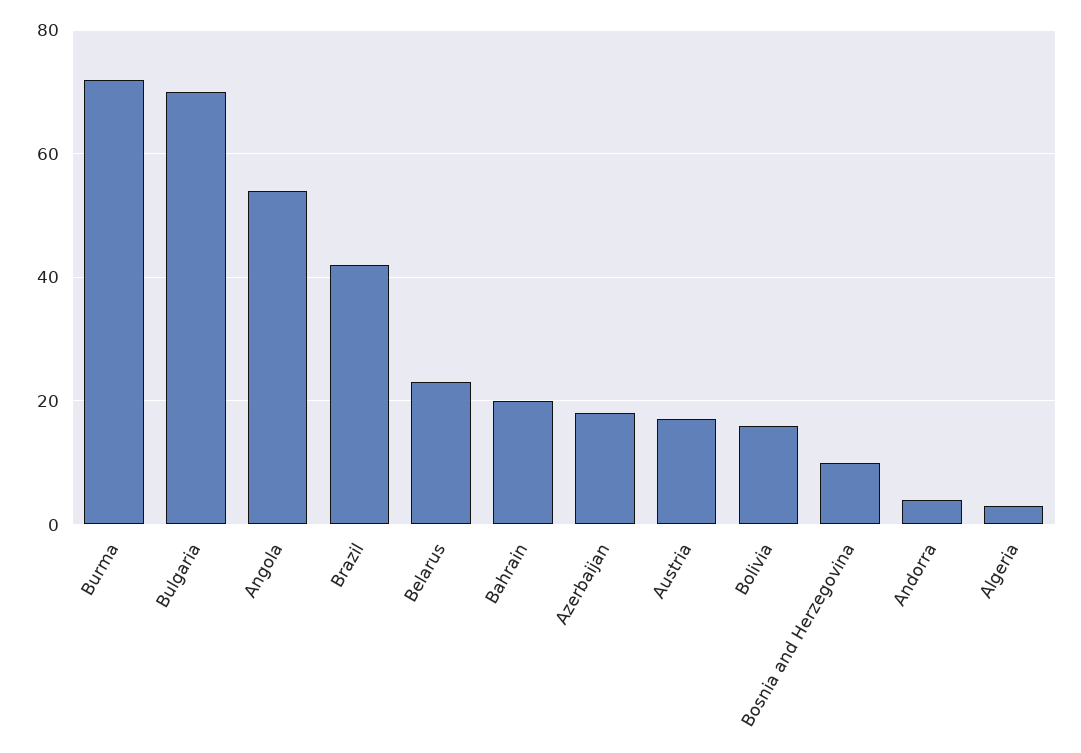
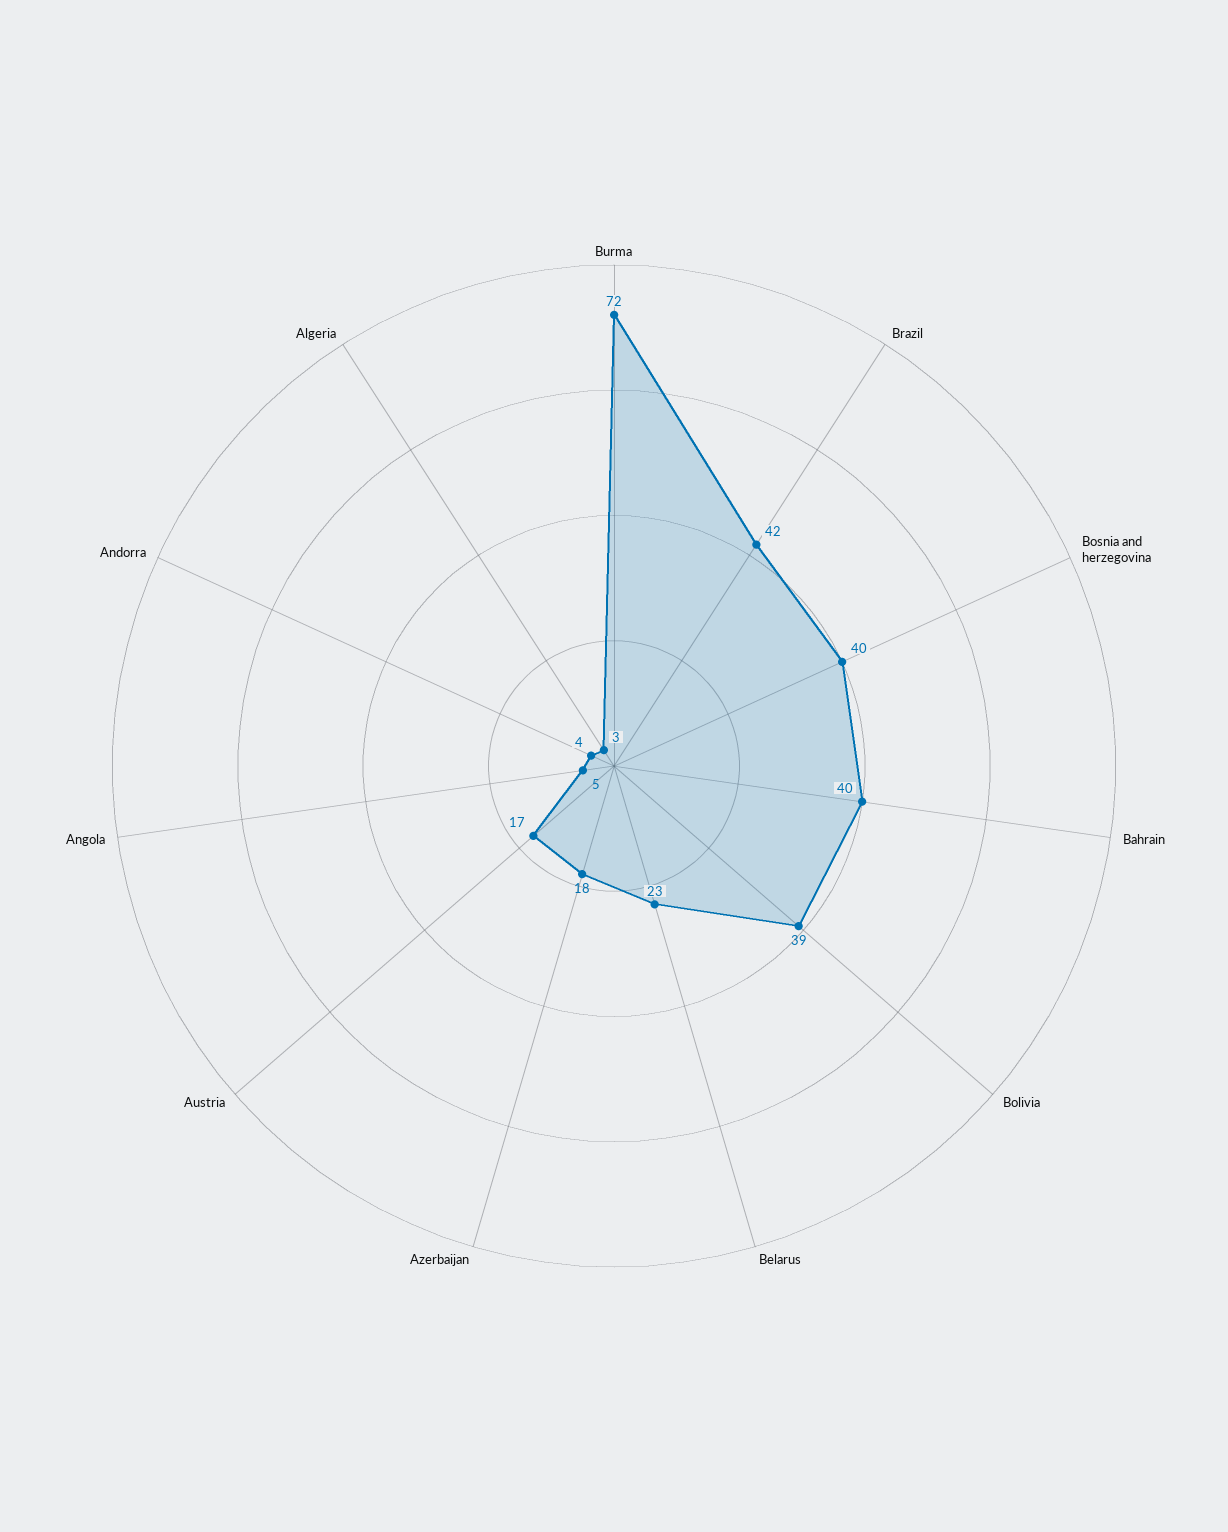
  {
    "Burma": 72,
-   "Bulgaria": 70,
-   "Angola": 55,
+   "Angola": 5,
    "Brazil": 42,
    "Belarus": 23,
-   "Bahrain": 20,
+   "Bahrain": 40,
    "Azerbaijan": 18,
    "Austria": 17,
-   "Bolivia": 15,
+   "Bolivia": 39,
-   "Bosnia and Herzegovina": 10,
+   "Bosnia and Herzegovina": 40,
    "Andorra": 4,
    "Algeria": 3
  }

